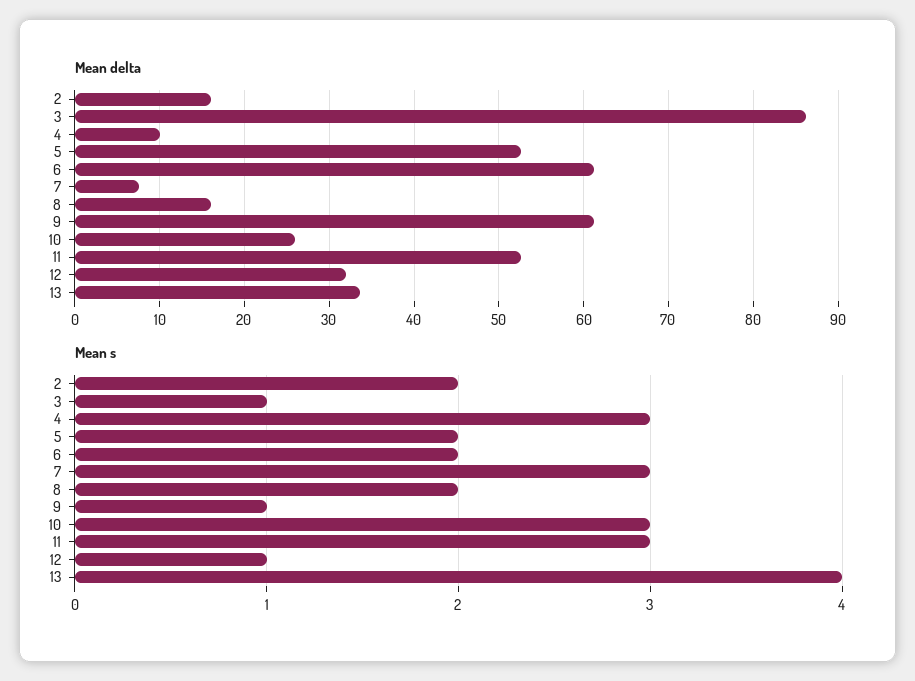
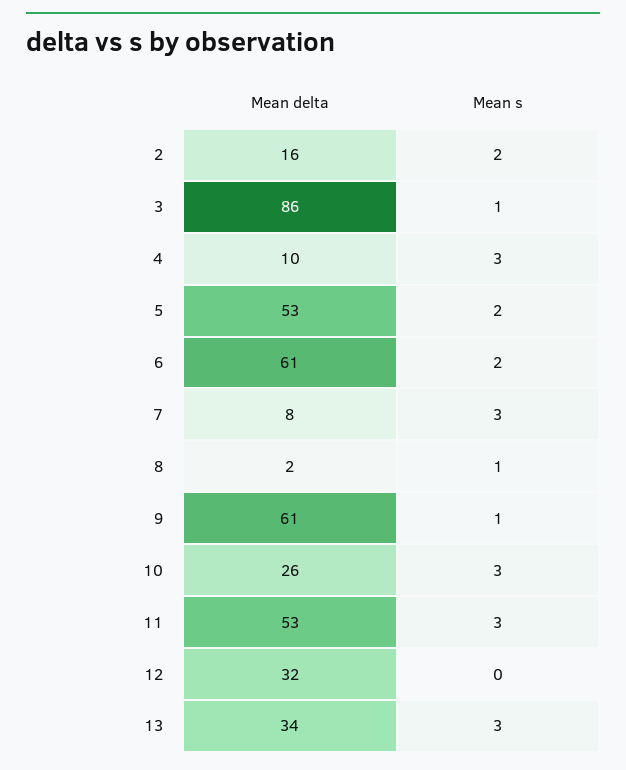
  {
    "Mean delta": {
      "2": 16,
      "3": 86,
      "4": 10,
      "5": 53,
      "6": 61,
      "7": 8,
-     "8": 16,
+     "8": 2,
      "9": 61,
      "10": 26,
      "11": 53,
      "12": 32,
      "13": 34
    },
    "Mean s": {
      "2": 2,
      "3": 1,
      "4": 3,
      "5": 2,
      "6": 2,
      "7": 3,
-     "8": 2,
+     "8": 1,
      "9": 1,
      "10": 3,
      "11": 3,
-     "12": 1,
+     "12": 0,
-     "13": 4
+     "13": 3
    }
  }

